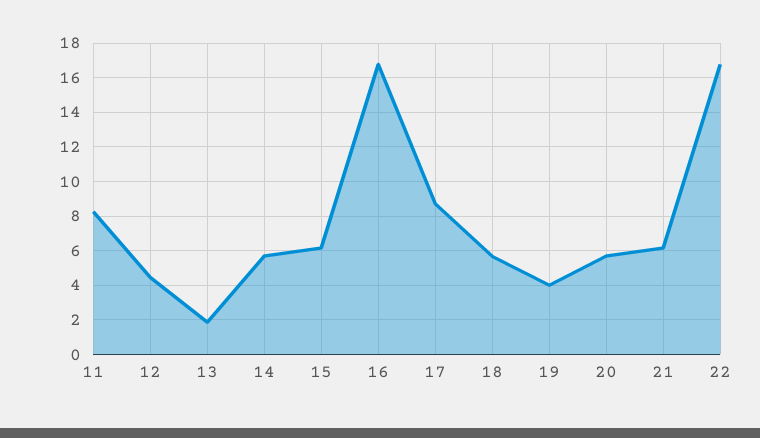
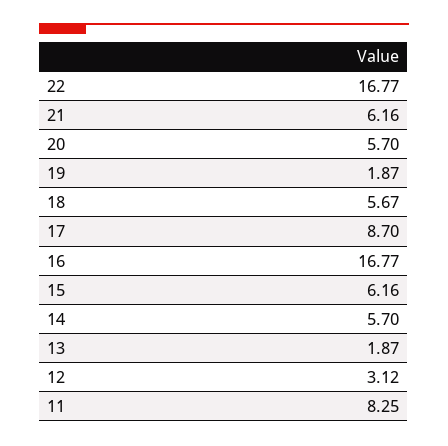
  {
    "11": 8.25,
-   "12": 4.5,
+   "12": 3.12,
    "13": 1.87,
    "14": 5.7,
    "15": 6.16,
    "16": 16.77,
    "17": 8.7,
    "18": 5.67,
-   "19": 4,
+   "19": 1.87,
    "20": 5.7,
    "21": 6.16,
    "22": 16.77
  }

